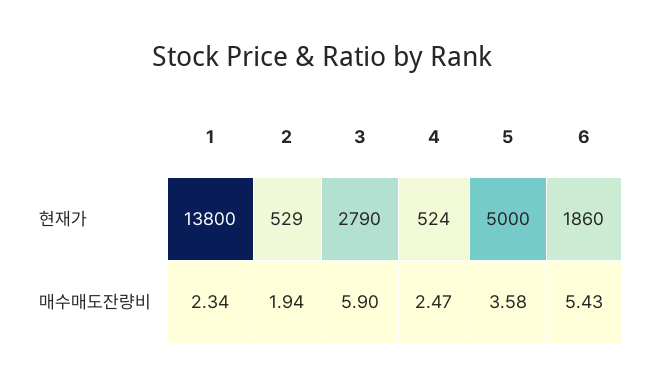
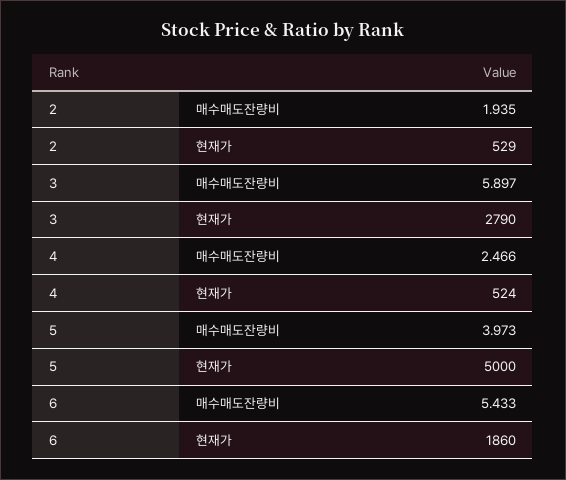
  {
-   "1": {
-     "현재가": 13800,
-     "매수매도잔량비": 2.34
-   },
    "2": {
      "현재가": 529,
      "매수매도잔량비": 1.935
    },
    "3": {
      "현재가": 2790,
      "매수매도잔량비": 5.897
    },
    "4": {
      "현재가": 524,
      "매수매도잔량비": 2.466
    },
    "5": {
      "현재가": 5000,
-     "매수매도잔량비": 3.58
+     "매수매도잔량비": 3.973
    },
    "6": {
      "현재가": 1860,
      "매수매도잔량비": 5.433
    }
  }

